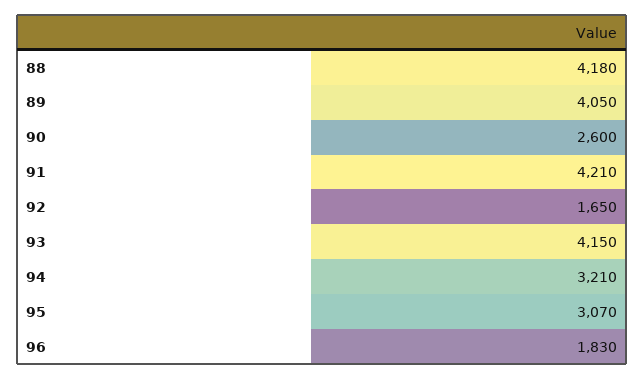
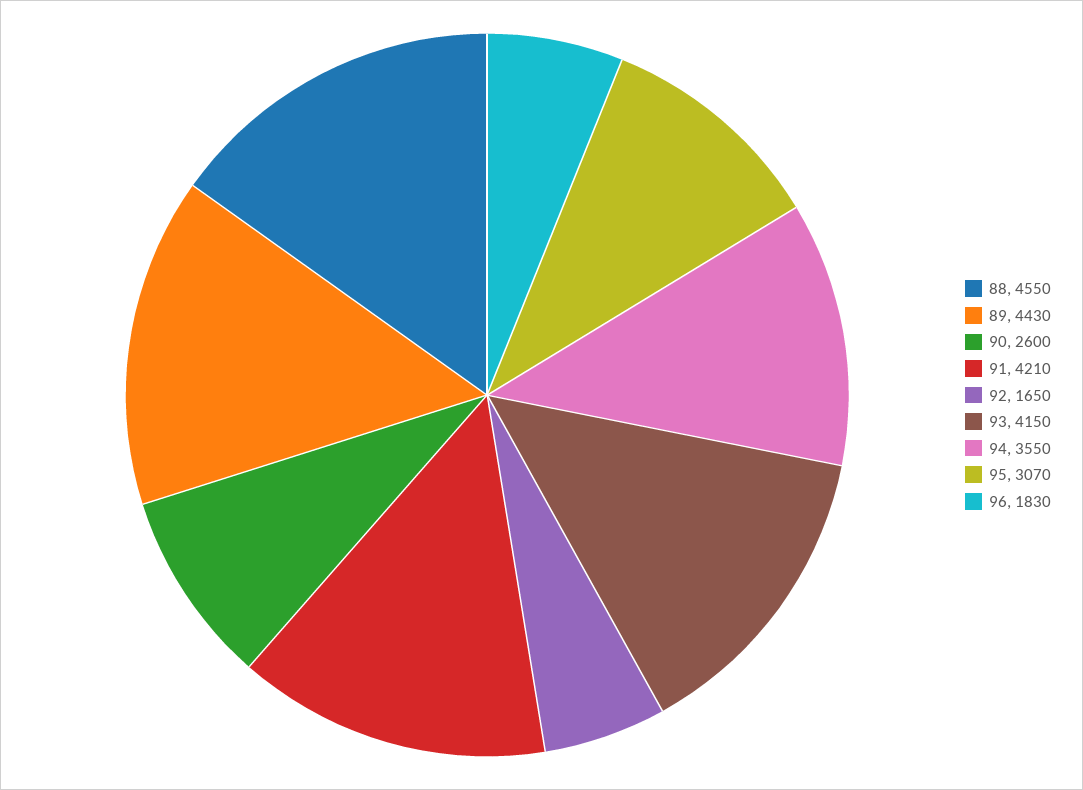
  {
-   "88": 4180,
+   "88": 4550,
-   "89": 4050,
+   "89": 4430,
    "90": 2600,
    "91": 4210,
    "92": 1650,
    "93": 4150,
-   "94": 3210,
+   "94": 3550,
    "95": 3070,
    "96": 1830
  }

